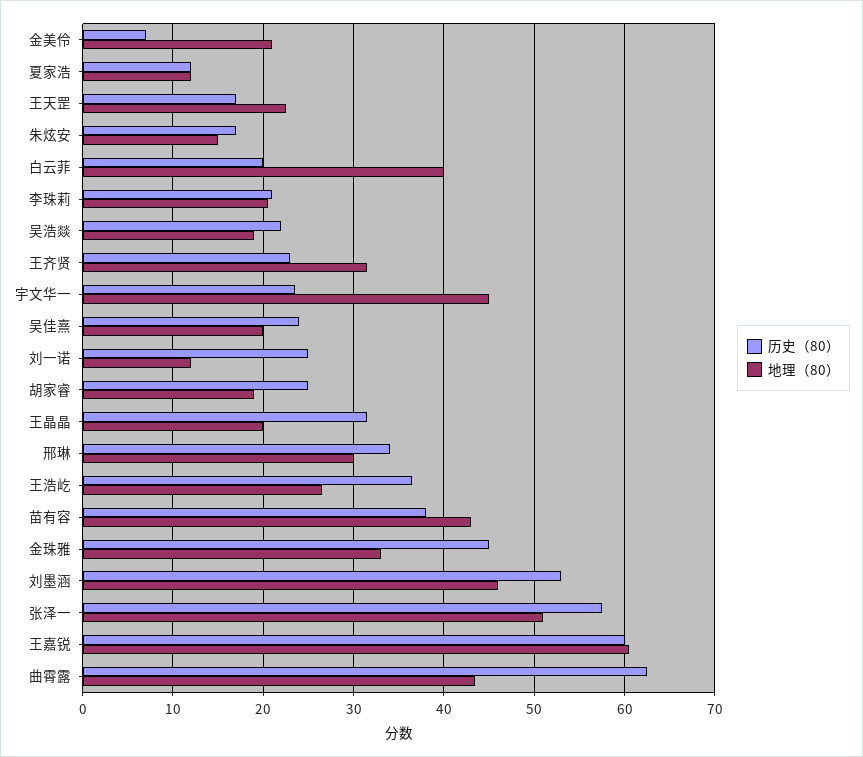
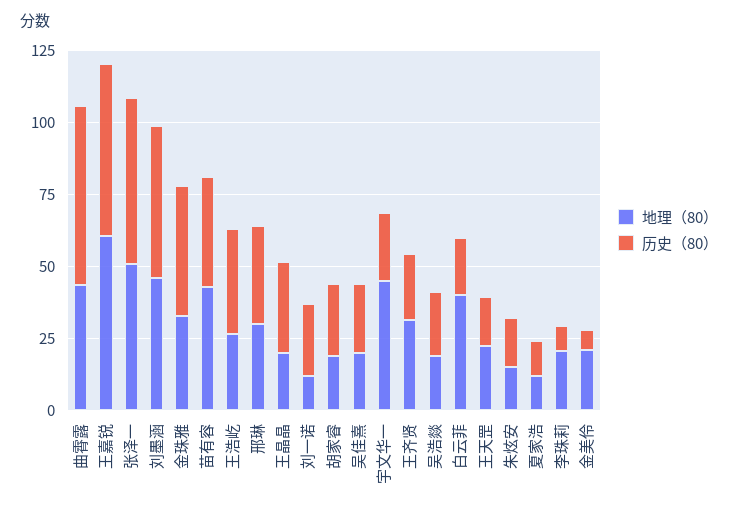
  {
    "历史（80）": {
      "金美伶": 7,
      "夏家浩": 12,
      "王天罡": 17,
      "朱炫安": 17,
      "白云菲": 20,
-     "李珠莉": 21,
+     "李珠莉": 10,
      "吴浩燚": 22,
      "王齐贤": 23,
      "宇文华一": 24,
      "吴佳熹": 24,
      "刘一诺": 25,
      "胡家睿": 25,
      "王晶晶": 32,
      "邢琳": 34,
      "王浩屹": 37,
      "苗有容": 38,
      "金珠雅": 45,
      "刘墨涵": 53,
      "张泽一": 58,
      "王嘉锐": 60,
      "曲霄露": 63
    },
    "地理（80）": {
      "金美伶": 21,
      "夏家浩": 12,
      "王天罡": 23,
      "朱炫安": 15,
      "白云菲": 40,
      "李珠莉": 21,
      "吴浩燚": 19,
      "王齐贤": 32,
      "宇文华一": 45,
      "吴佳熹": 20,
      "刘一诺": 12,
      "胡家睿": 19,
      "王晶晶": 20,
      "邢琳": 30,
      "王浩屹": 27,
      "苗有容": 43,
      "金珠雅": 33,
      "刘墨涵": 46,
      "张泽一": 51,
      "王嘉锐": 61,
      "曲霄露": 44
    }
  }

